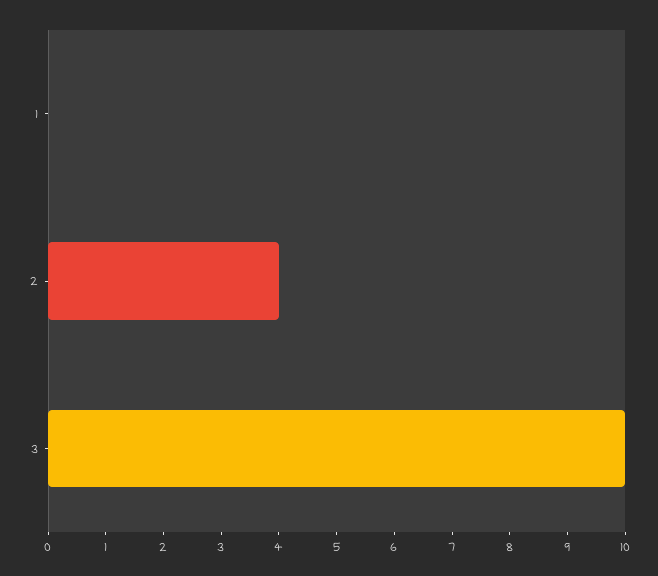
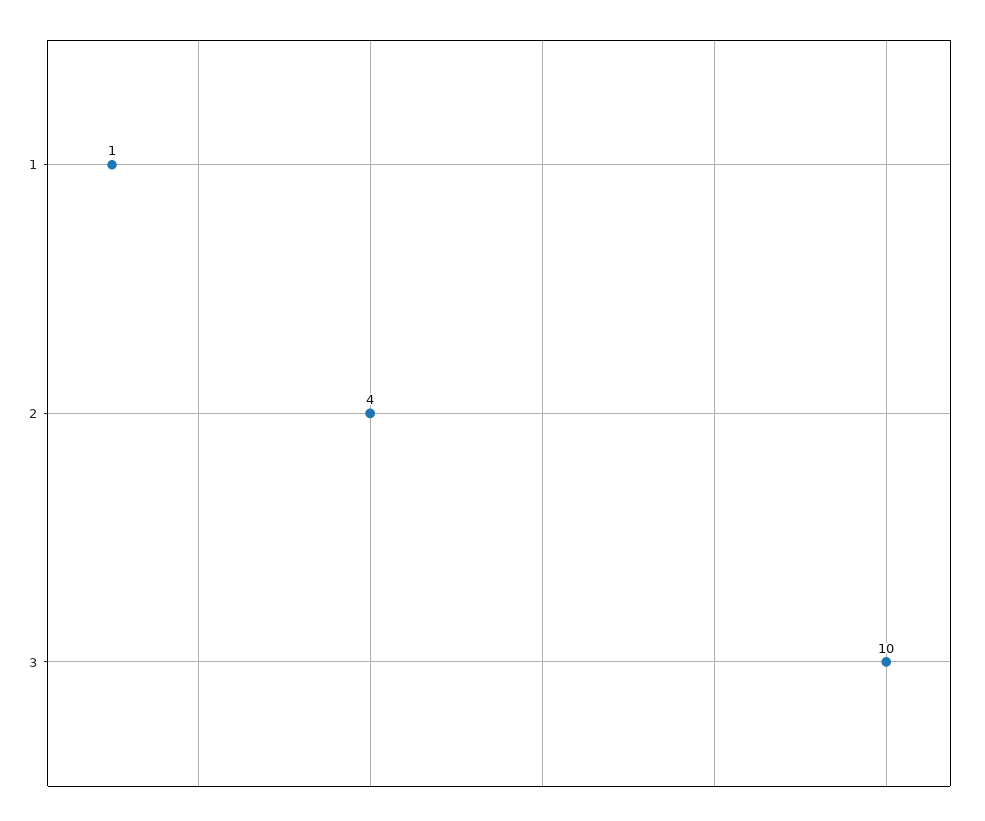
  {
-   "1": 0,
+   "1": 1,
    "2": 4,
    "3": 10
  }

